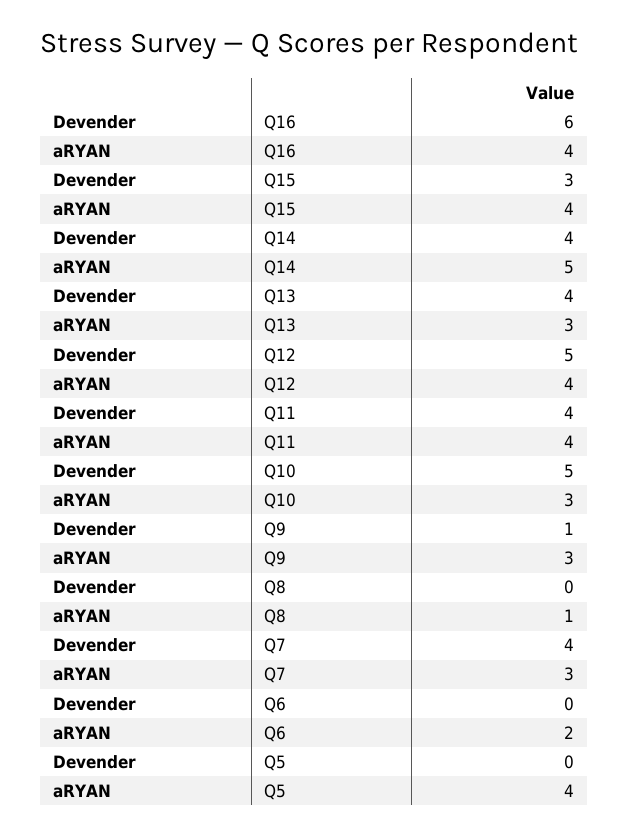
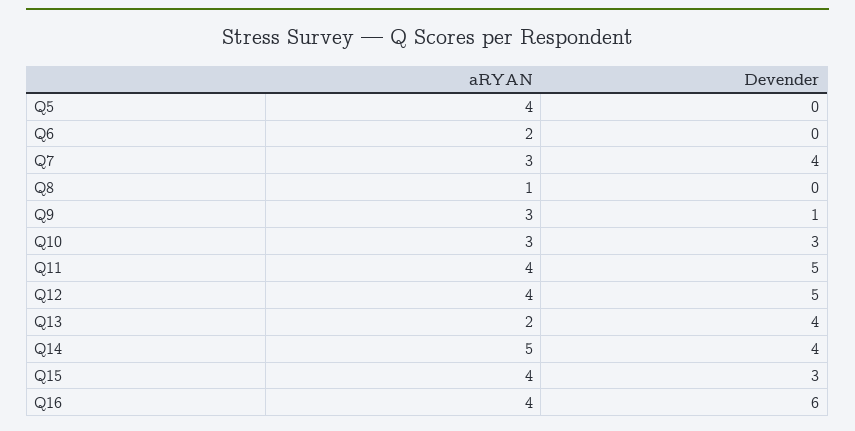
  {
    "Devender": {
      "Q16": 6,
      "Q15": 3,
      "Q14": 4,
      "Q13": 4,
      "Q12": 5,
-     "Q11": 4,
+     "Q11": 5,
-     "Q10": 5,
+     "Q10": 3,
      "Q9": 1,
      "Q8": 0,
      "Q7": 4,
      "Q6": 0,
      "Q5": 0
    },
    "aRYAN": {
      "Q16": 4,
      "Q15": 4,
      "Q14": 5,
-     "Q13": 3,
+     "Q13": 2,
      "Q12": 4,
      "Q11": 4,
      "Q10": 3,
      "Q9": 3,
      "Q8": 1,
      "Q7": 3,
      "Q6": 2,
      "Q5": 4
    }
  }

